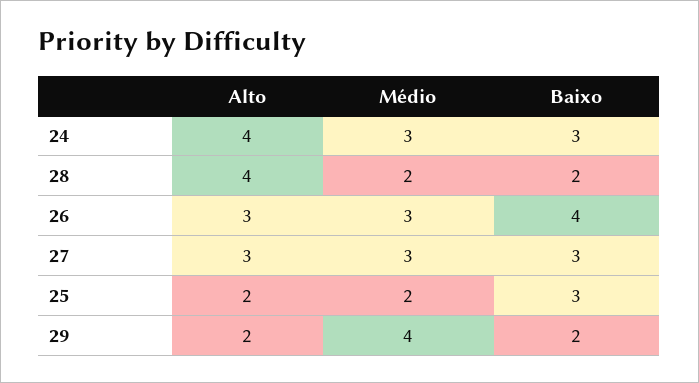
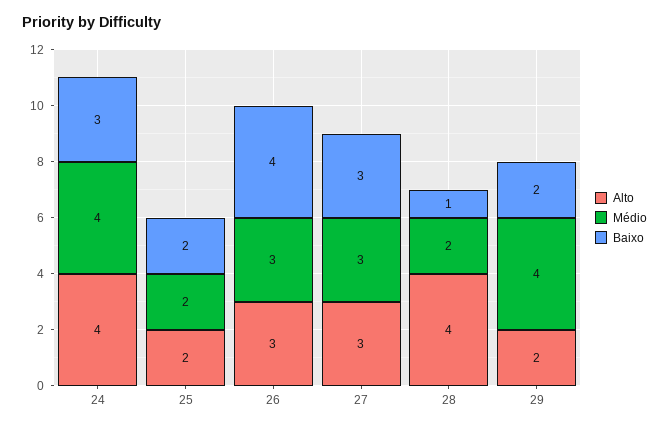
  {
    "Alto": {
      "24": 4,
      "28": 4,
      "26": 3,
      "27": 3,
      "25": 2,
      "29": 2
    },
    "Médio": {
-     "24": 3,
+     "24": 4,
      "28": 2,
      "26": 3,
      "27": 3,
      "25": 2,
      "29": 4
    },
    "Baixo": {
      "24": 3,
-     "28": 2,
+     "28": 1,
      "26": 4,
      "27": 3,
-     "25": 3,
+     "25": 2,
      "29": 2
    }
  }

